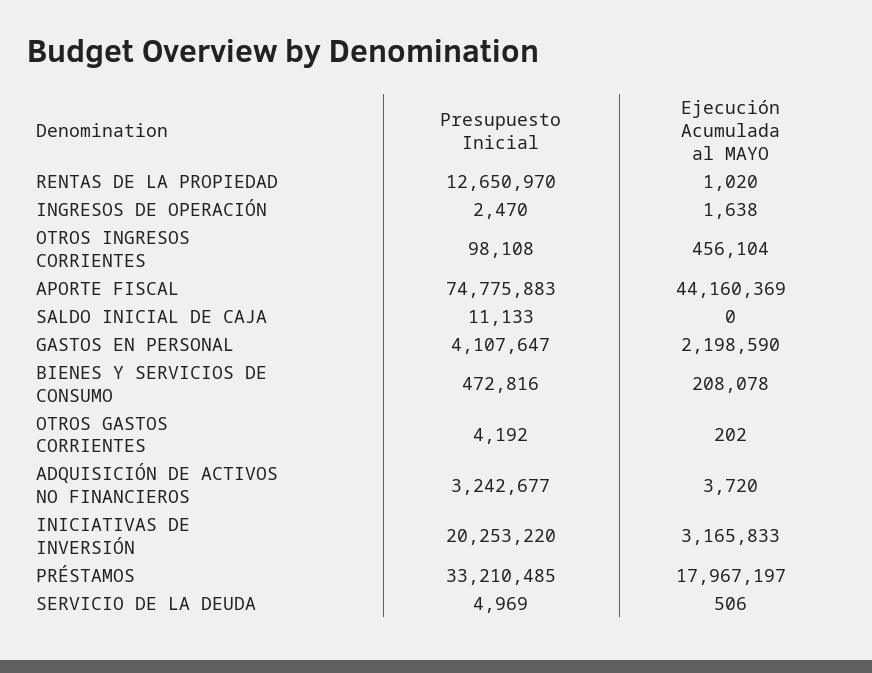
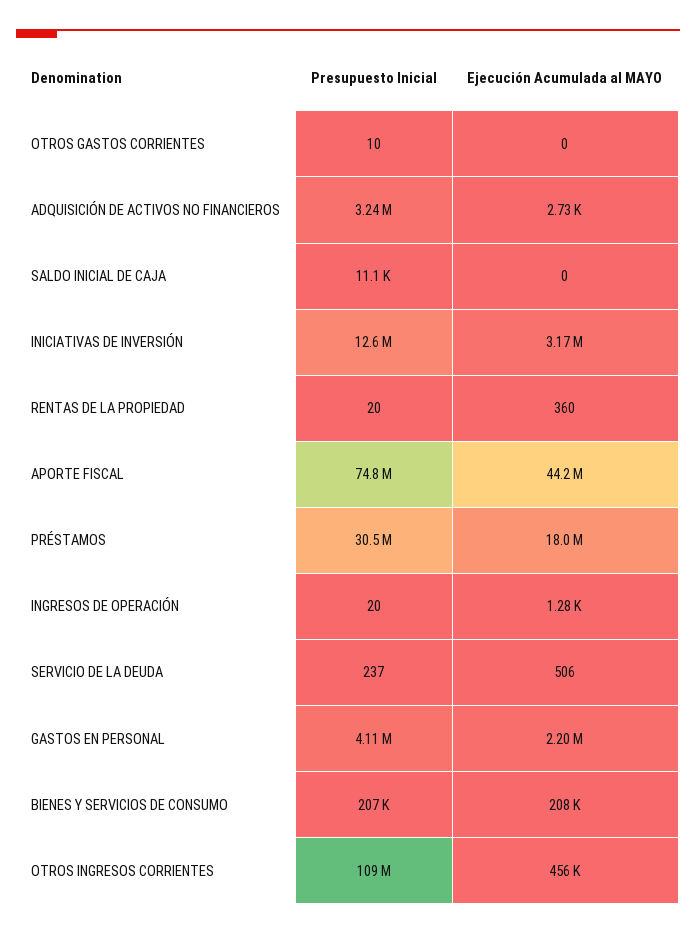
  {
    "Presupuesto Inicial": {
-     "RENTAS DE LA PROPIEDAD": 12650970,
+     "RENTAS DE LA PROPIEDAD": 20,
-     "INGRESOS DE OPERACIÓN": 2470,
+     "INGRESOS DE OPERACIÓN": 20,
-     "OTROS INGRESOS CORRIENTES": 98108,
+     "OTROS INGRESOS CORRIENTES": 109000000,
      "APORTE FISCAL": 74775883,
      "SALDO INICIAL DE CAJA": 11133,
      "GASTOS EN PERSONAL": 4107647,
-     "BIENES Y SERVICIOS DE CONSUMO": 472816,
+     "BIENES Y SERVICIOS DE CONSUMO": 207000,
-     "OTROS GASTOS CORRIENTES": 4192,
+     "OTROS GASTOS CORRIENTES": 10,
      "ADQUISICIÓN DE ACTIVOS NO FINANCIEROS": 3242677,
-     "INICIATIVAS DE INVERSIÓN": 20253220,
+     "INICIATIVAS DE INVERSIÓN": 12600000,
-     "PRÉSTAMOS": 33210485,
+     "PRÉSTAMOS": 30500000,
-     "SERVICIO DE LA DEUDA": 4969
+     "SERVICIO DE LA DEUDA": 237
    },
    "Ejecución Acumulada al MAYO": {
-     "RENTAS DE LA PROPIEDAD": 1020,
+     "RENTAS DE LA PROPIEDAD": 360,
-     "INGRESOS DE OPERACIÓN": 1638,
+     "INGRESOS DE OPERACIÓN": 1280,
      "OTROS INGRESOS CORRIENTES": 456104,
      "APORTE FISCAL": 44160369,
      "SALDO INICIAL DE CAJA": 0,
      "GASTOS EN PERSONAL": 2198590,
      "BIENES Y SERVICIOS DE CONSUMO": 208078,
-     "OTROS GASTOS CORRIENTES": 202,
+     "OTROS GASTOS CORRIENTES": 0,
-     "ADQUISICIÓN DE ACTIVOS NO FINANCIEROS": 3720,
+     "ADQUISICIÓN DE ACTIVOS NO FINANCIEROS": 2730,
      "INICIATIVAS DE INVERSIÓN": 3165833,
      "PRÉSTAMOS": 17967197,
      "SERVICIO DE LA DEUDA": 506
    }
  }

